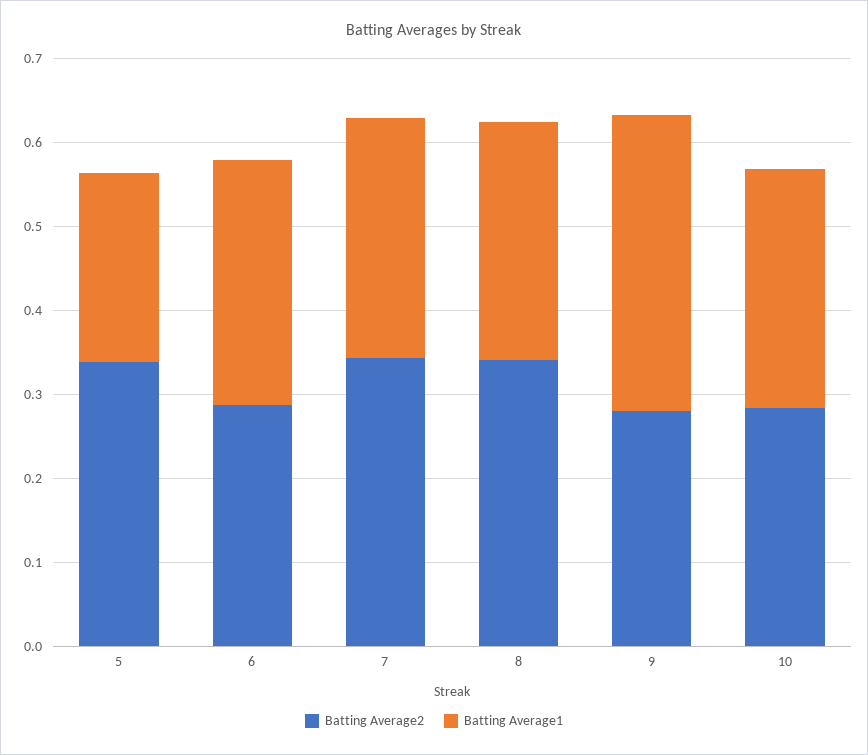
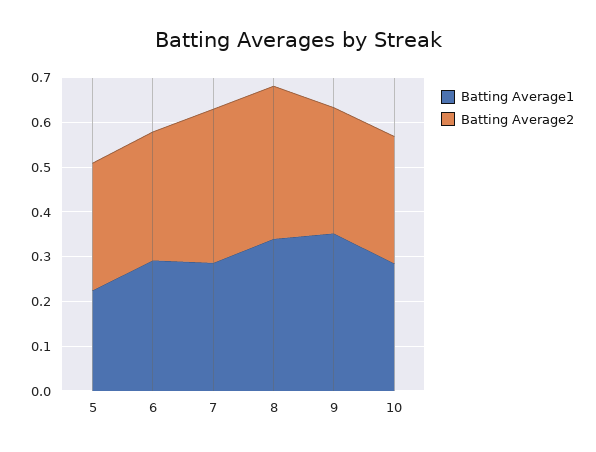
  {
    "Batting Average2": {
-     "5": 0.34,
+     "5": 0.28,
      "6": 0.28,
      "7": 0.34,
      "8": 0.34,
      "9": 0.28,
      "10": 0.28
    },
    "Batting Average1": {
      "5": 0.22,
      "6": 0.3,
      "7": 0.28,
-     "8": 0.28,
+     "8": 0.34,
      "9": 0.36,
      "10": 0.28
    }
  }

